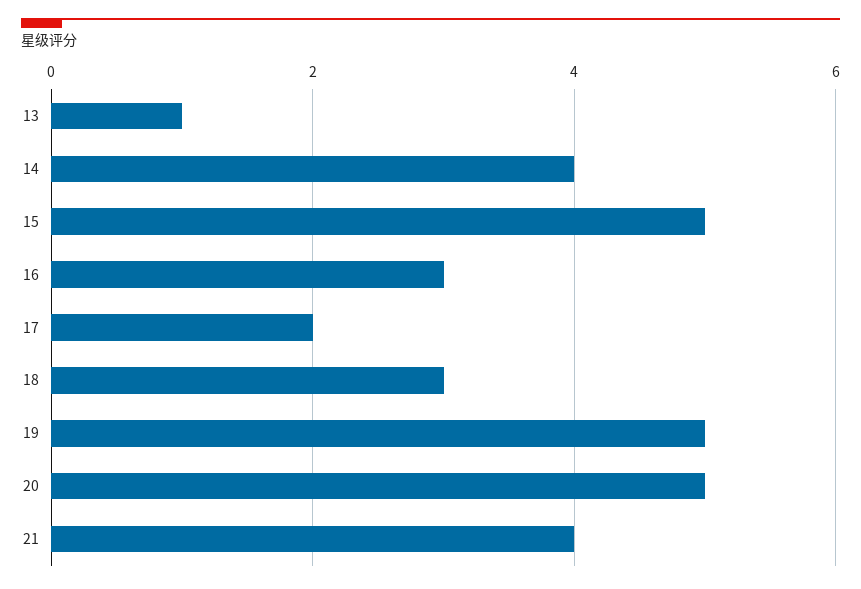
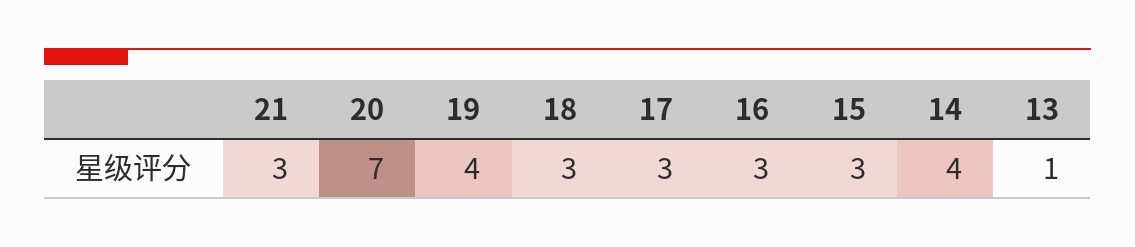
  {
    "13": 1,
    "14": 4,
-   "15": 5,
+   "15": 3,
    "16": 3,
-   "17": 2,
+   "17": 3,
    "18": 3,
-   "19": 5,
+   "19": 4,
-   "20": 5,
+   "20": 7,
-   "21": 4
+   "21": 3
  }

